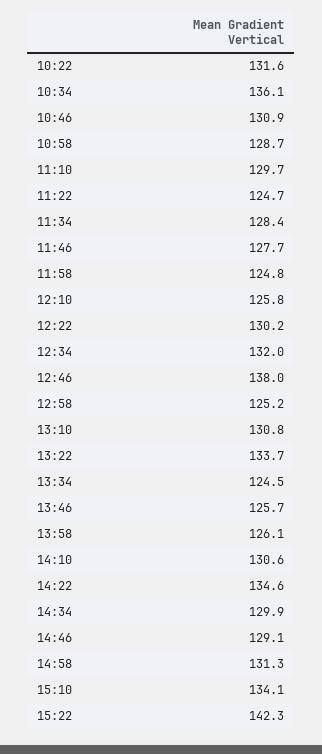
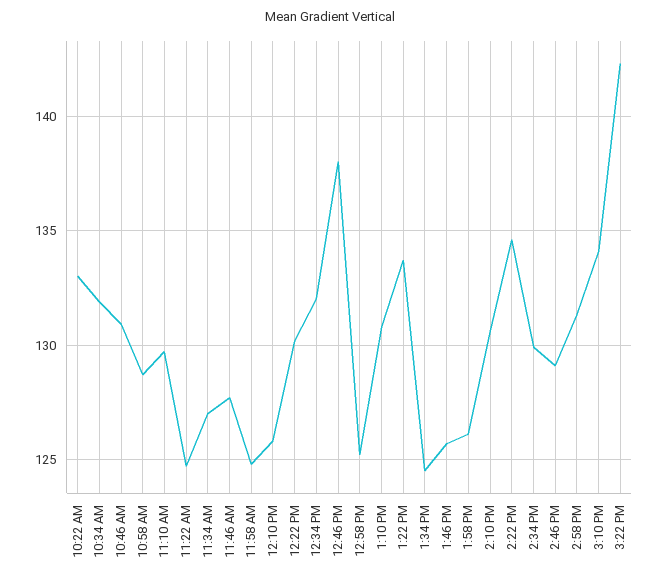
  {
-   "10:22": 131.6,
+   "10:22": 133,
-   "10:34": 136.1,
+   "10:34": 132,
    "10:46": 130.9,
    "10:58": 128.7,
    "11:10": 129.7,
    "11:22": 124.7,
-   "11:34": 128.4,
+   "11:34": 127,
    "11:46": 127.7,
    "11:58": 124.8,
    "12:10": 125.8,
    "12:22": 130.2,
    "12:34": 132,
    "12:46": 138,
    "12:58": 125.2,
    "13:10": 130.8,
    "13:22": 133.7,
    "13:34": 124.5,
    "13:46": 125.7,
    "13:58": 126.1,
    "14:10": 130.6,
    "14:22": 134.6,
    "14:34": 129.9,
    "14:46": 129.1,
    "14:58": 131.3,
    "15:10": 134.1,
    "15:22": 142.3
  }

